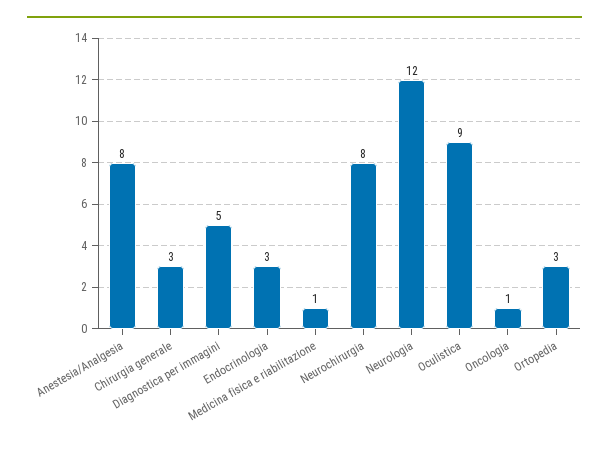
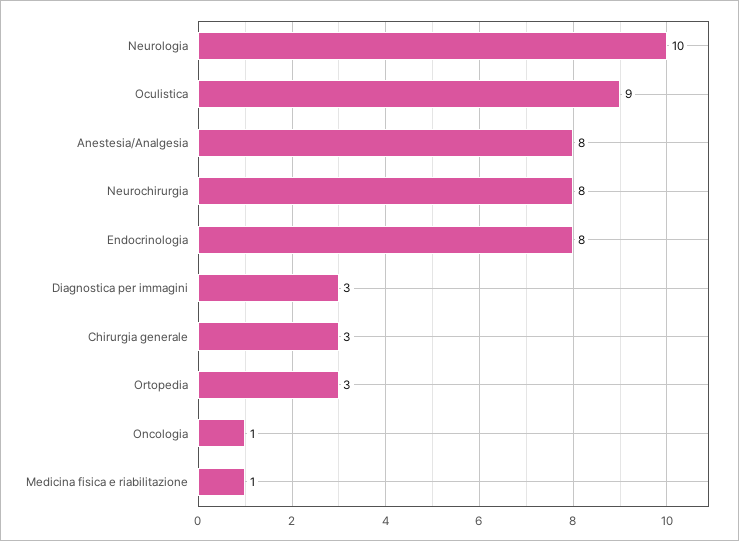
  {
    "Anestesia/Analgesia": 8,
    "Chirurgia generale": 3,
-   "Diagnostica per immagini": 5,
+   "Diagnostica per immagini": 3,
-   "Endocrinologia": 3,
+   "Endocrinologia": 8,
    "Medicina fisica e riabilitazione": 1,
    "Neurochirurgia": 8,
-   "Neurologia": 12,
+   "Neurologia": 10,
    "Oculistica": 9,
    "Oncologia": 1,
    "Ortopedia": 3
  }

